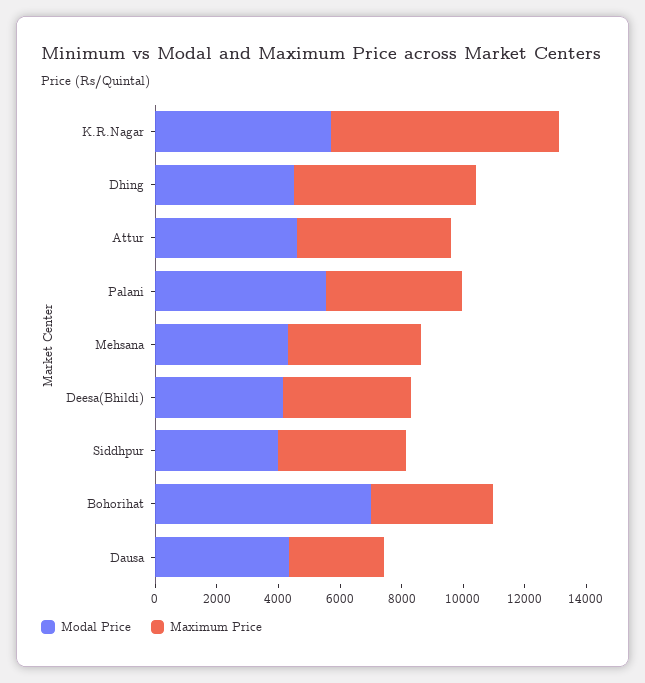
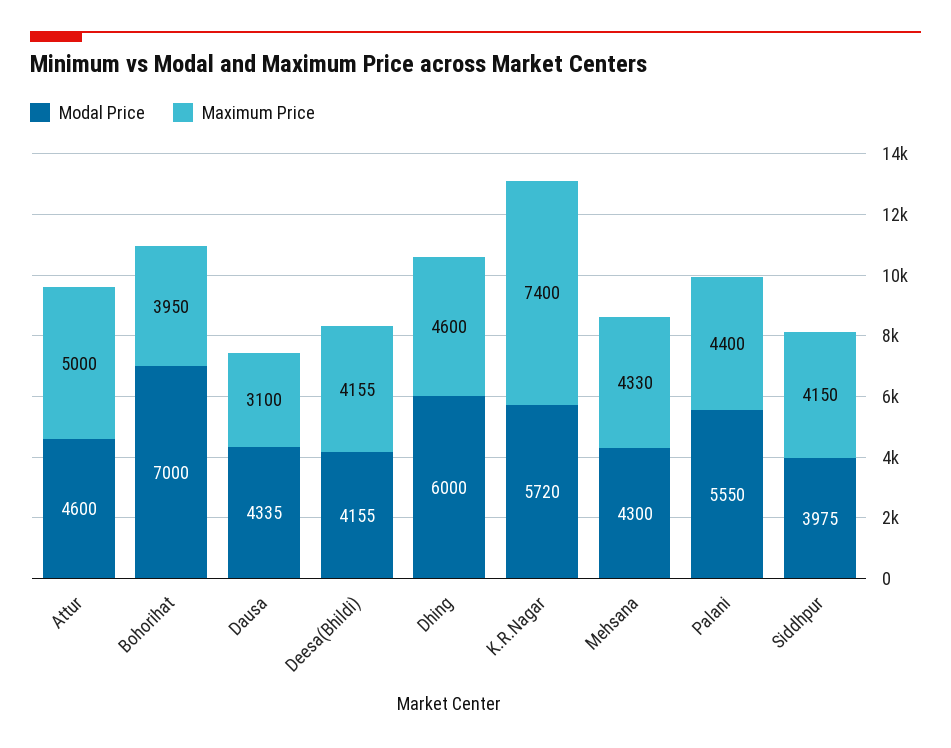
  {
    "Modal Price": {
      "K.R.Nagar": 5720,
-     "Dhing": 4500,
+     "Dhing": 6000,
      "Attur": 4600,
      "Palani": 5550,
      "Mehsana": 4300,
      "Deesa(Bhildi)": 4155,
      "Siddhpur": 3975,
      "Bohorihat": 7000,
      "Dausa": 4335
    },
    "Maximum Price": {
      "K.R.Nagar": 7400,
-     "Dhing": 6000,
+     "Dhing": 4600,
      "Attur": 5000,
      "Palani": 4400,
      "Mehsana": 4330,
      "Deesa(Bhildi)": 4155,
      "Siddhpur": 4150,
      "Bohorihat": 3950,
      "Dausa": 3100
    }
  }

